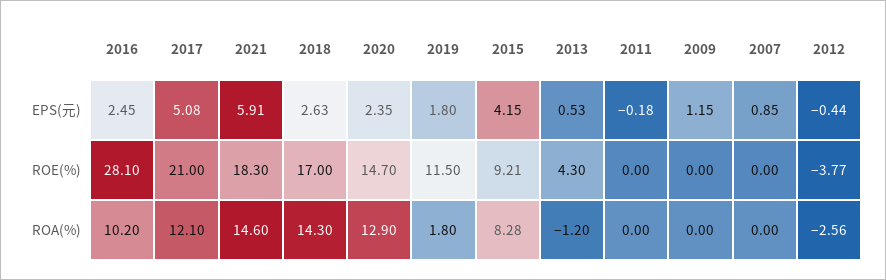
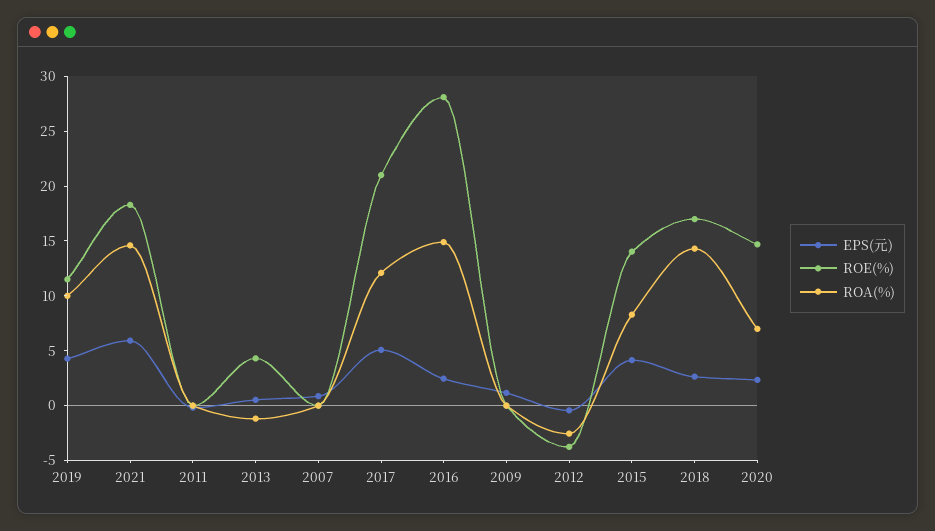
  {
    "EPS(元)": {
      "2016": 2.45,
      "2017": 5.08,
      "2021": 5.91,
      "2018": 2.63,
      "2020": 2.35,
-     "2019": 1.8,
+     "2019": 4,
      "2015": 4.15,
      "2013": 0.53,
      "2011": -0.18,
      "2009": 1.15,
      "2007": 0.85,
      "2012": -0.44
    },
    "ROE(%)": {
      "2016": 28.1,
      "2017": 21,
      "2021": 18.3,
      "2018": 17,
      "2020": 14.7,
      "2019": 11.5,
-     "2015": 9.21,
+     "2015": 14,
      "2013": 4.3,
      "2011": 0,
      "2009": 0,
      "2007": 0,
      "2012": -3.77
    },
    "ROA(%)": {
-     "2016": 10.2,
+     "2016": 15,
      "2017": 12.1,
      "2021": 14.6,
      "2018": 14.3,
-     "2020": 12.9,
+     "2020": 7,
-     "2019": 1.8,
+     "2019": 10,
      "2015": 8.28,
      "2013": -1.2,
      "2011": 0,
      "2009": 0,
      "2007": 0,
      "2012": -2.56
    }
  }

